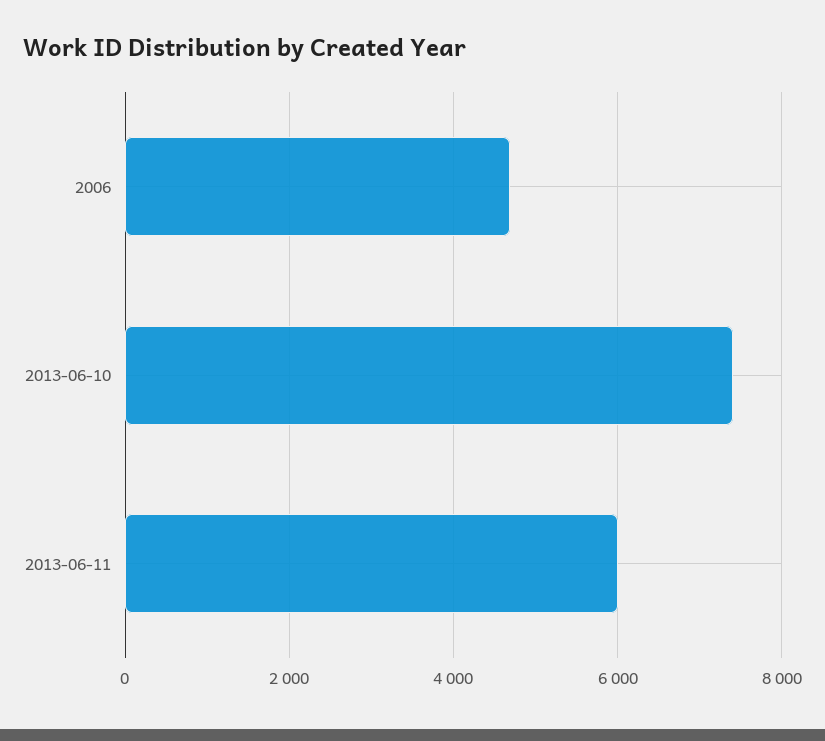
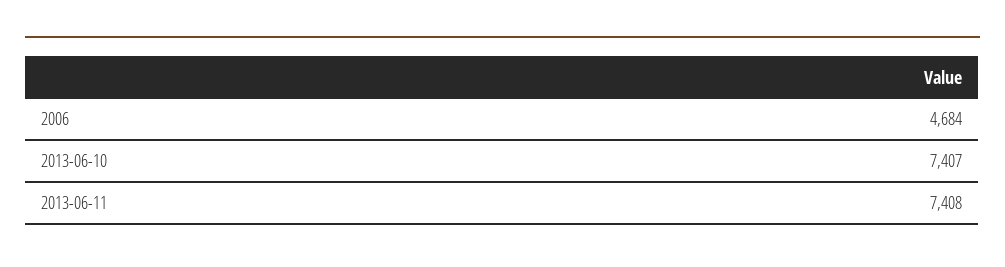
  {
    "2006": 4684,
    "2013-06-10": 7407,
-   "2013-06-11": 6000
+   "2013-06-11": 7408
  }

